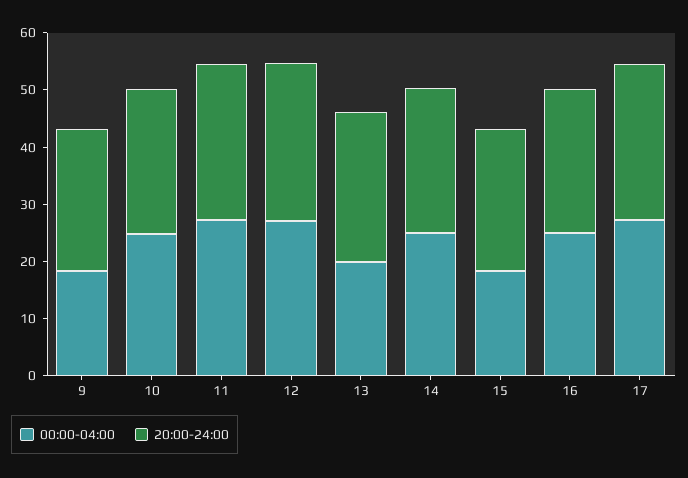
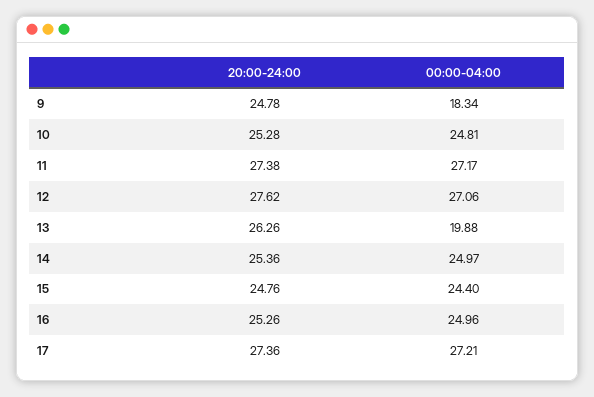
  {
    "00:00-04:00": {
      "9": 18.34,
      "10": 24.81,
      "11": 27.17,
      "12": 27.06,
      "13": 19.88,
      "14": 24.97,
-     "15": 18,
+     "15": 24.4,
      "16": 24.96,
      "17": 27.21
    },
    "20:00-24:00": {
      "9": 24.78,
      "10": 25.28,
      "11": 27.38,
      "12": 27.62,
      "13": 26.26,
      "14": 25.36,
      "15": 24.76,
      "16": 25.26,
      "17": 27.36
    }
  }

